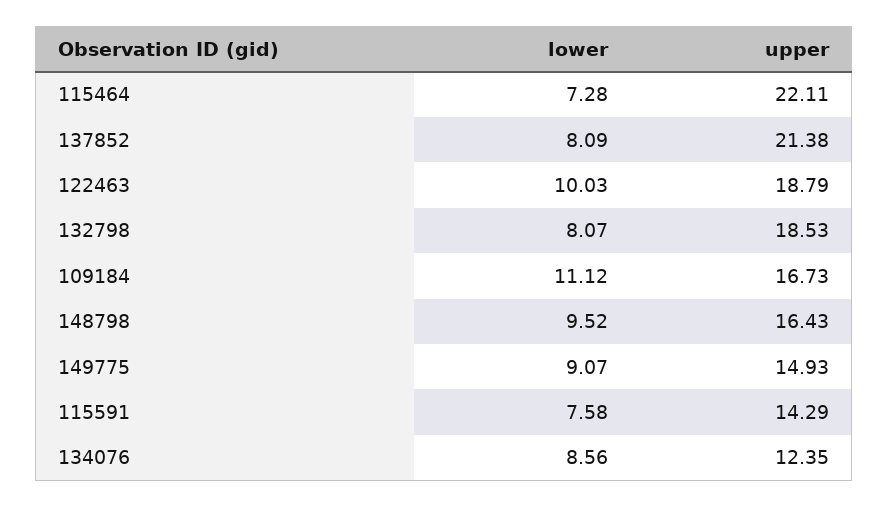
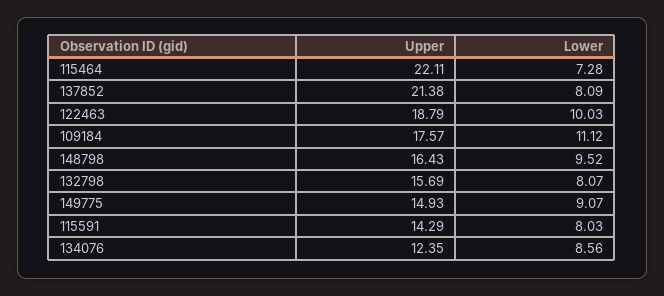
  {
    "lower": {
      "115464": 7.28,
      "137852": 8.09,
      "122463": 10.03,
      "132798": 8.07,
      "109184": 11.12,
      "148798": 9.52,
      "149775": 9.07,
-     "115591": 7.58,
+     "115591": 8.03,
      "134076": 8.56
    },
    "upper": {
      "115464": 22.11,
      "137852": 21.38,
      "122463": 18.79,
-     "132798": 18.53,
+     "132798": 15.69,
-     "109184": 16.73,
+     "109184": 17.57,
      "148798": 16.43,
      "149775": 14.93,
      "115591": 14.29,
      "134076": 12.35
    }
  }

